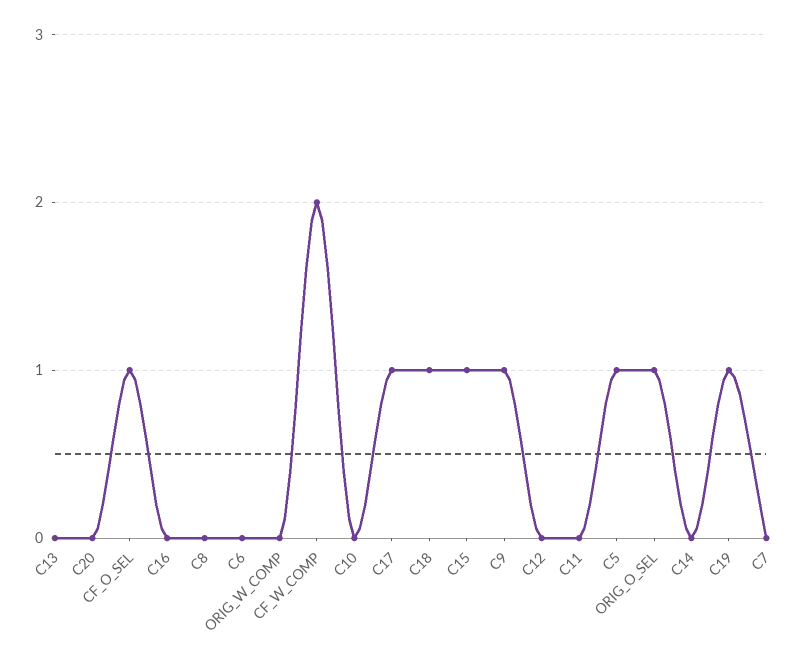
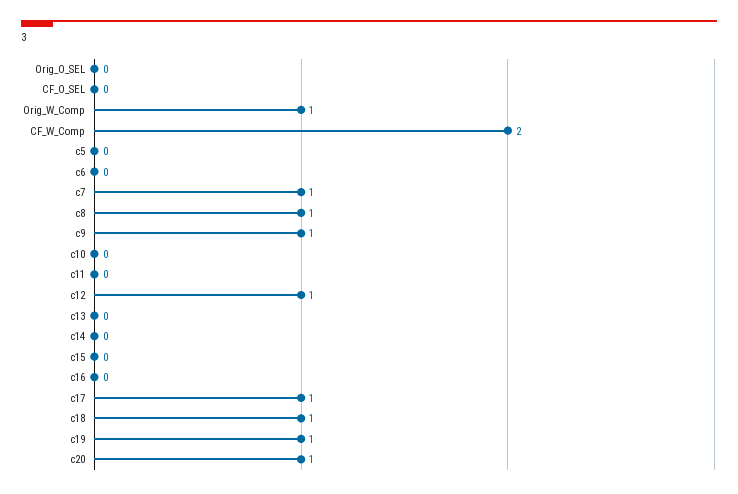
  {
    "C13": 0,
-   "C20": 0,
+   "C20": 1,
-   "CF_O_SEL": 1,
+   "CF_O_SEL": 0,
    "C16": 0,
-   "C8": 0,
+   "C8": 1,
    "C6": 0,
-   "ORIG_W_COMP": 0,
+   "ORIG_W_COMP": 1,
    "CF_W_COMP": 2,
    "C10": 0,
    "C17": 1,
    "C18": 1,
-   "C15": 1,
+   "C15": 0,
    "C9": 1,
-   "C12": 0,
+   "C12": 1,
    "C11": 0,
-   "C5": 1,
+   "C5": 0,
-   "ORIG_O_SEL": 1,
+   "ORIG_O_SEL": 0,
    "C14": 0,
    "C19": 1,
-   "C7": 0
+   "C7": 1
  }

